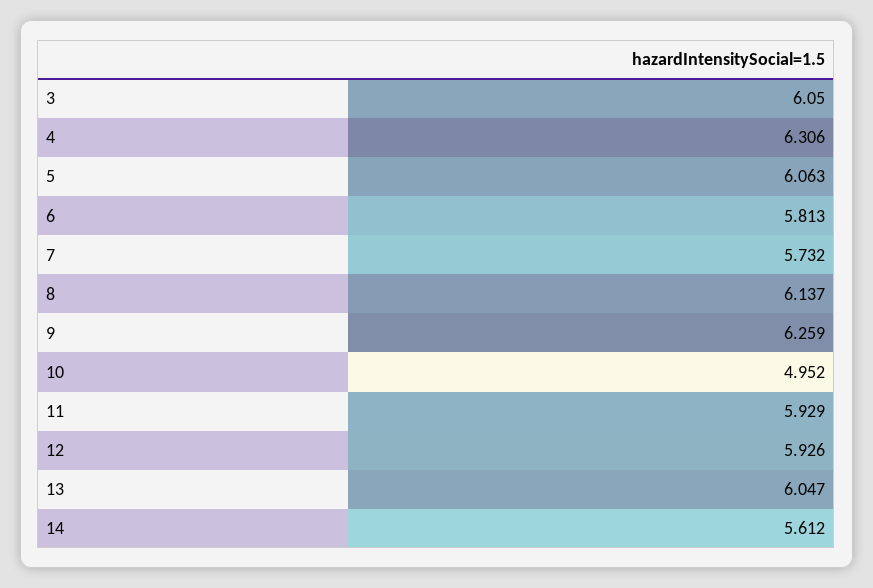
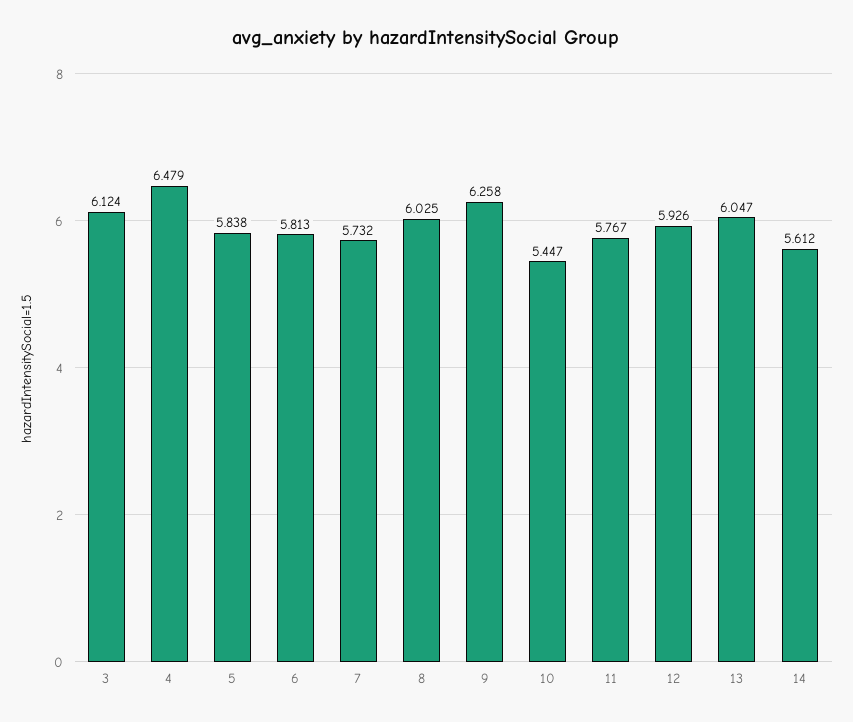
  {
-   "3": 6.05,
+   "3": 6.124,
-   "4": 6.306,
+   "4": 6.479,
-   "5": 6.063,
+   "5": 5.838,
    "6": 5.813,
    "7": 5.732,
-   "8": 6.137,
+   "8": 6.025,
-   "9": 6.259,
+   "9": 6.258,
-   "10": 4.952,
+   "10": 5.447,
-   "11": 5.929,
+   "11": 5.767,
    "12": 5.926,
    "13": 6.047,
    "14": 5.612
  }

